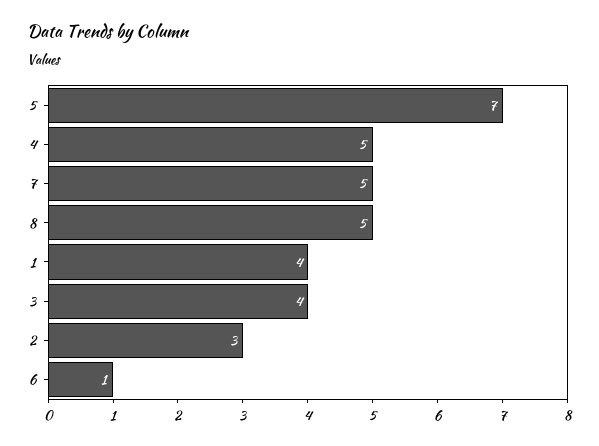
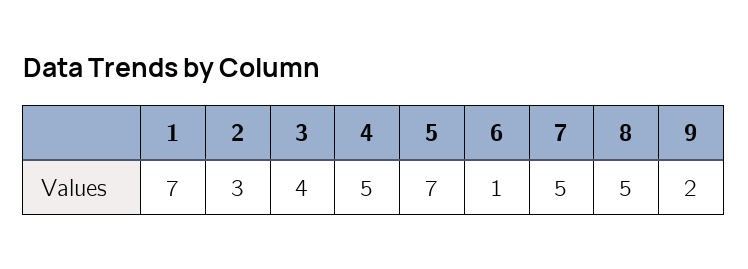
  {
    "5": 7,
    "4": 5,
    "7": 5,
    "8": 5,
-   "1": 4,
+   "1": 7,
    "3": 4,
    "2": 3,
-   "6": 1
+   "6": 1,
+   "9": 2
  }

